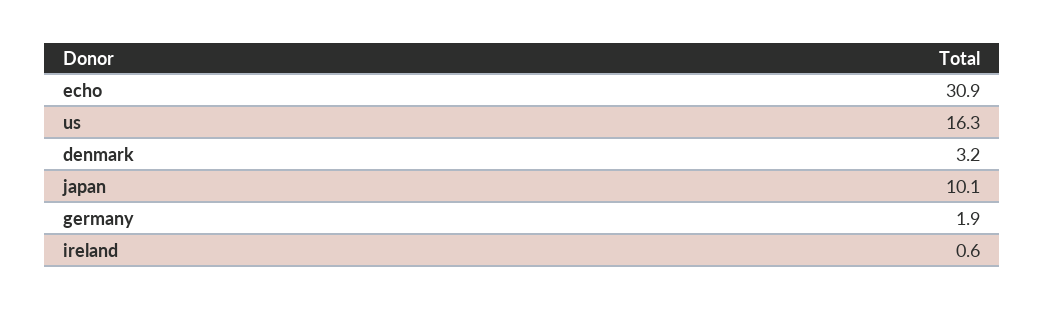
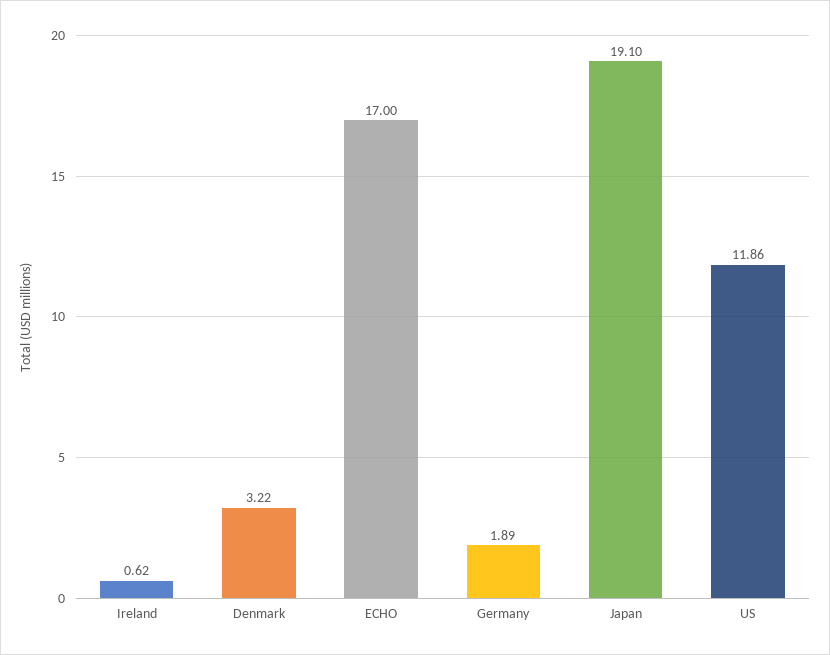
  {
-   "echo": 30.9,
+   "echo": 17,
-   "us": 16.3,
+   "us": 11.86,
    "denmark": 3.22,
-   "japan": 10.1,
+   "japan": 19.1,
    "germany": 1.89,
    "ireland": 0.62
  }

